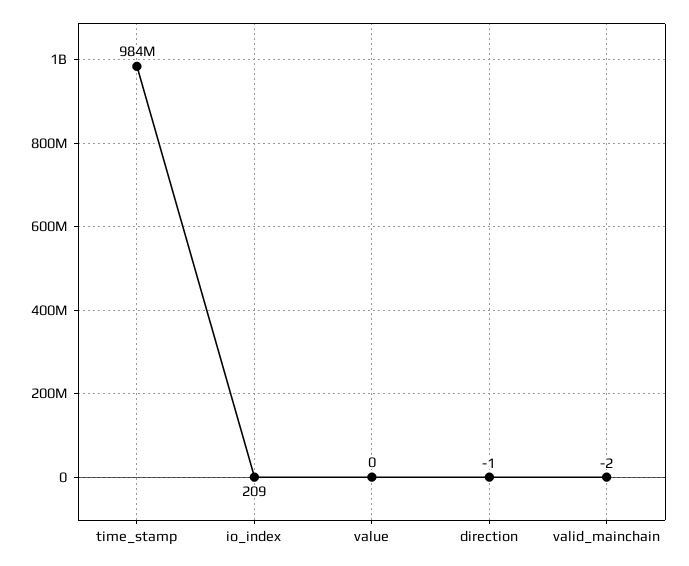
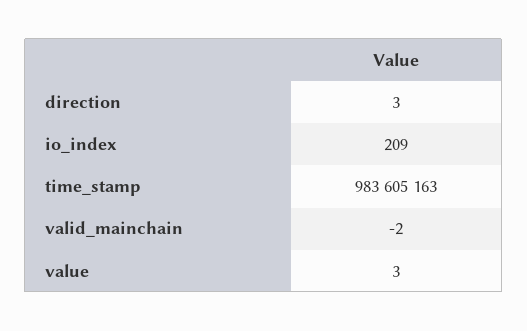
  {
    "time_stamp": 983605163,
    "io_index": 209,
-   "value": 0,
+   "value": 3,
-   "direction": -1,
+   "direction": 3,
    "valid_mainchain": -2
  }

